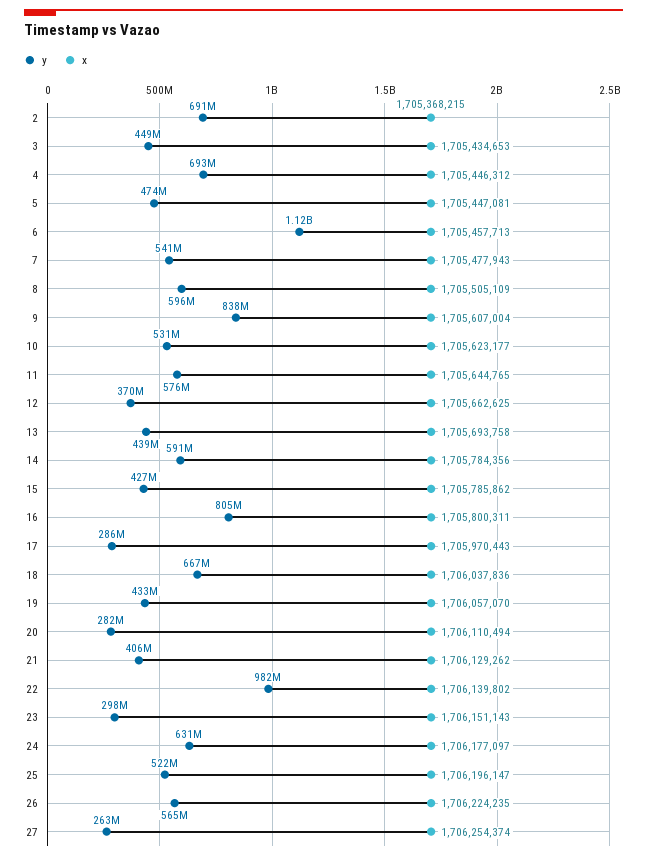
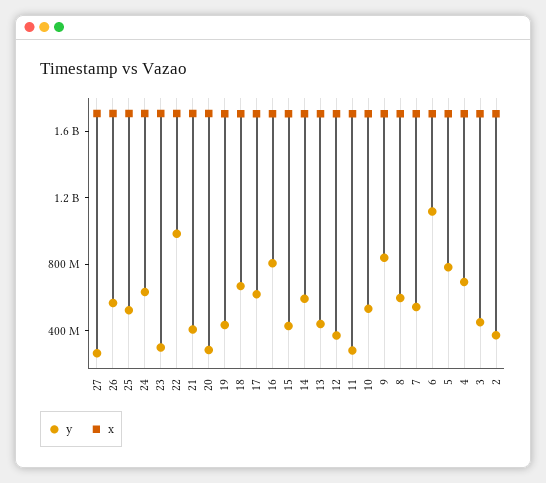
  {
    "y": {
-     "2": 691000000,
+     "2": 400000000,
      "3": 449000000,
      "4": 693000000,
-     "5": 474000000,
+     "5": 800000000,
      "6": 1120000000,
      "7": 541000000,
      "8": 596000000,
      "9": 838000000,
      "10": 531000000,
-     "11": 576000000,
+     "11": 300000000,
      "12": 370000000,
      "13": 439000000,
      "14": 591000000,
      "15": 427000000,
      "16": 805000000,
-     "17": 286000000,
+     "17": 600000000,
      "18": 667000000,
      "19": 433000000,
      "20": 282000000,
      "21": 406000000,
      "22": 982000000,
      "23": 298000000,
      "24": 631000000,
      "25": 522000000,
      "26": 565000000,
      "27": 263000000
    },
    "x": {
      "2": 1705368215,
      "3": 1705434653,
      "4": 1705446312,
      "5": 1705447081,
      "6": 1705457713,
      "7": 1705477943,
      "8": 1705505109,
      "9": 1705607004,
      "10": 1705623177,
      "11": 1705644765,
      "12": 1705662625,
      "13": 1705693758,
      "14": 1705784356,
      "15": 1705785862,
      "16": 1705800311,
      "17": 1705970443,
      "18": 1706037836,
      "19": 1706057070,
      "20": 1706110494,
      "21": 1706129262,
      "22": 1706139802,
      "23": 1706151143,
      "24": 1706177097,
      "25": 1706196147,
      "26": 1706224235,
      "27": 1706254374
    }
  }

